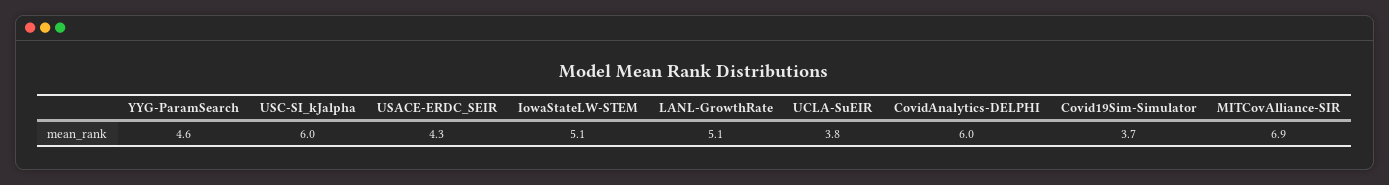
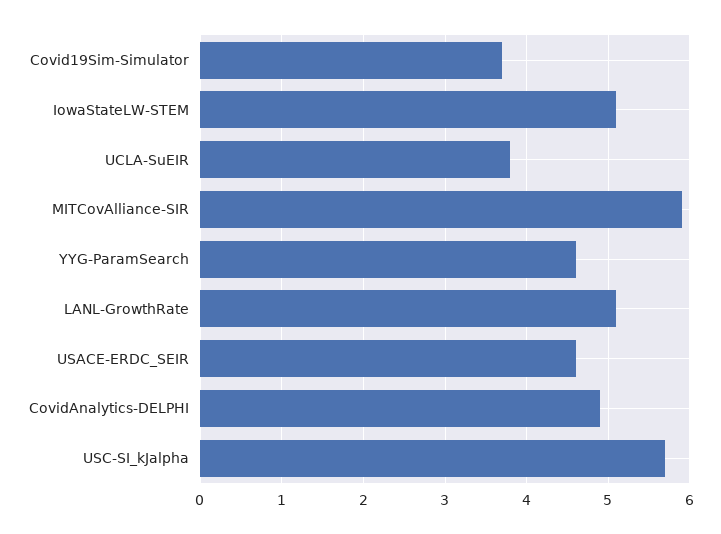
  {
    "YYG-ParamSearch": 4.6,
-   "USC-SI_kJalpha": 6,
+   "USC-SI_kJalpha": 5.7,
-   "USACE-ERDC_SEIR": 4.3,
+   "USACE-ERDC_SEIR": 4.6,
    "IowaStateLW-STEM": 5.1,
    "LANL-GrowthRate": 5.1,
    "UCLA-SuEIR": 3.8,
-   "CovidAnalytics-DELPHI": 6,
+   "CovidAnalytics-DELPHI": 4.9,
    "Covid19Sim-Simulator": 3.7,
-   "MITCovAlliance-SIR": 6.9
+   "MITCovAlliance-SIR": 5.9
  }

